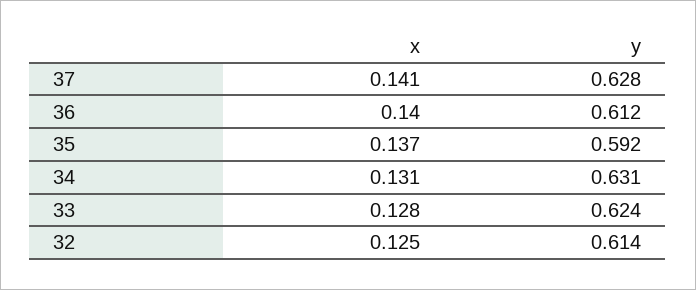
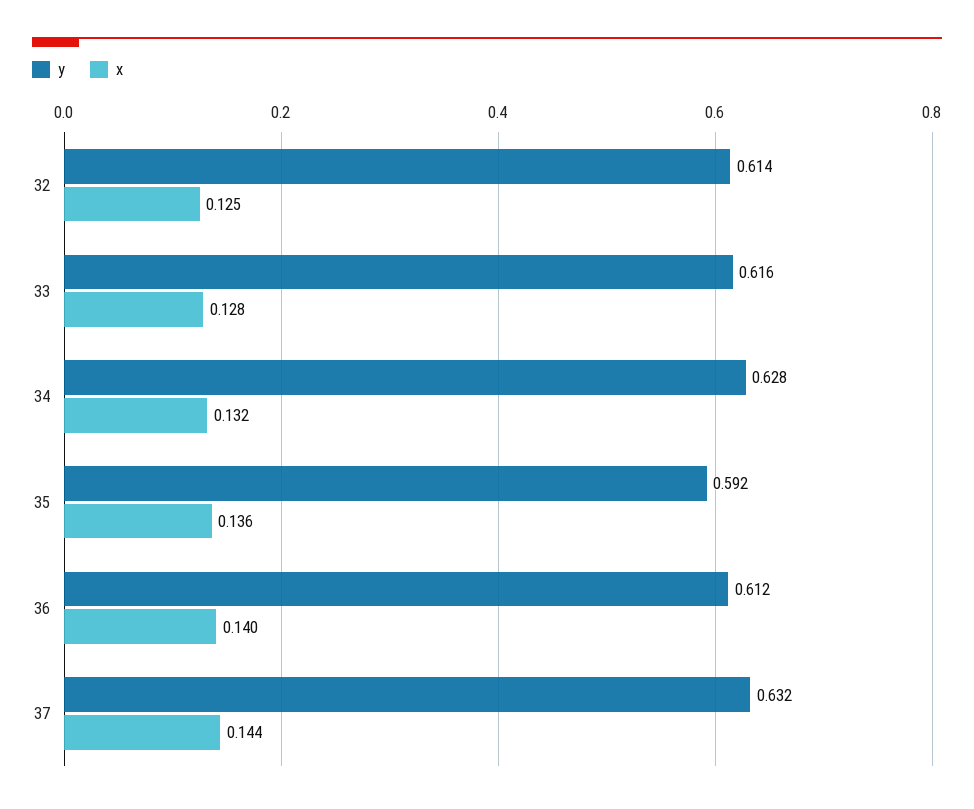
  {
    "x": {
-     "37": 0.141,
+     "37": 0.144,
      "36": 0.14,
-     "35": 0.137,
+     "35": 0.136,
-     "34": 0.131,
+     "34": 0.132,
      "33": 0.128,
      "32": 0.125
    },
    "y": {
-     "37": 0.628,
+     "37": 0.632,
      "36": 0.612,
      "35": 0.592,
-     "34": 0.631,
+     "34": 0.628,
-     "33": 0.624,
+     "33": 0.616,
      "32": 0.614
    }
  }

